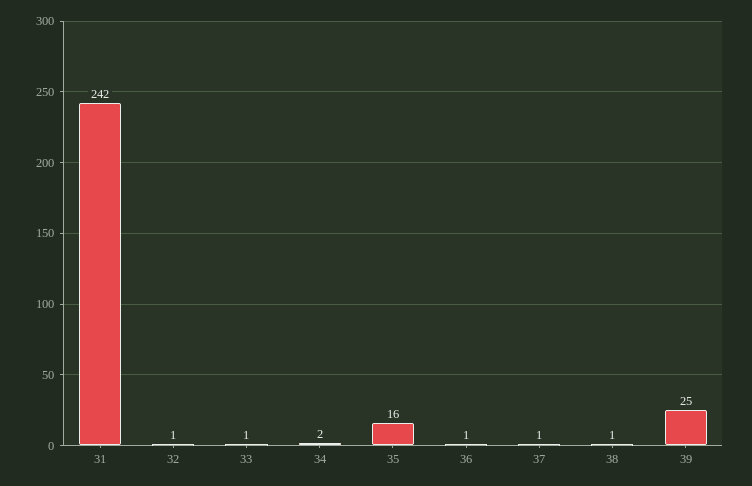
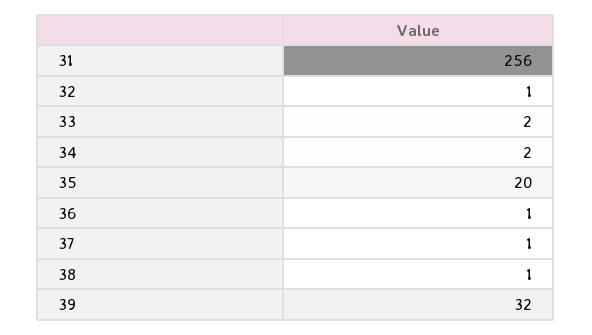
  {
-   "31": 242,
+   "31": 256,
    "32": 1,
-   "33": 1,
+   "33": 2,
    "34": 2,
-   "35": 16,
+   "35": 20,
    "36": 1,
    "37": 1,
    "38": 1,
-   "39": 25
+   "39": 32
  }

